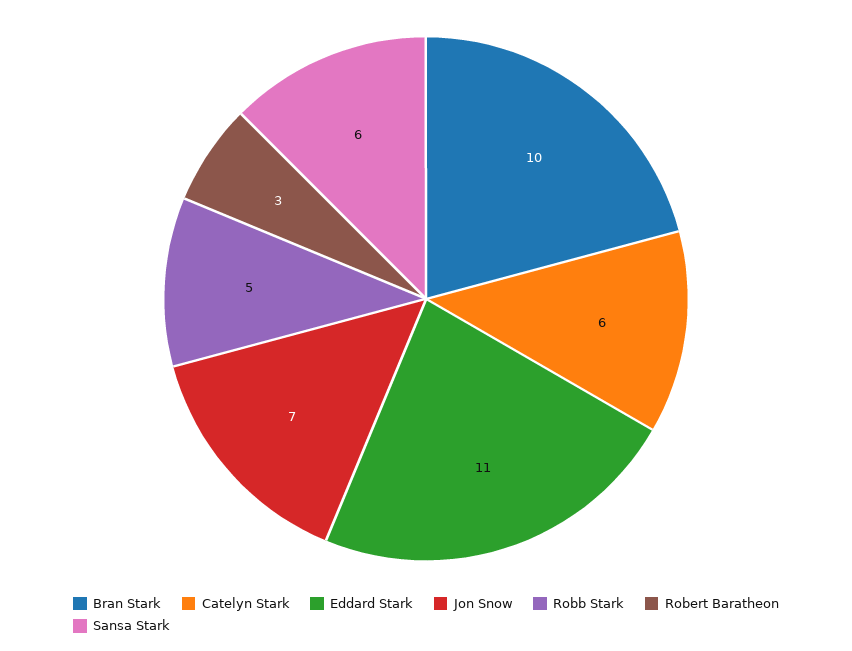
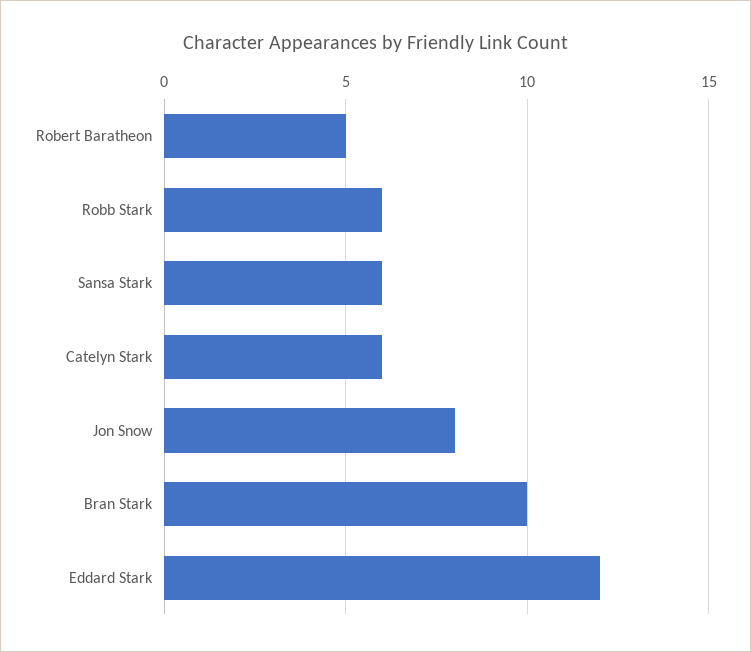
  {
    "Bran Stark": 10,
    "Catelyn Stark": 6,
-   "Eddard Stark": 11,
+   "Eddard Stark": 12,
-   "Jon Snow": 7,
+   "Jon Snow": 8,
-   "Robb Stark": 5,
+   "Robb Stark": 6,
-   "Robert Baratheon": 3,
+   "Robert Baratheon": 5,
    "Sansa Stark": 6
  }

